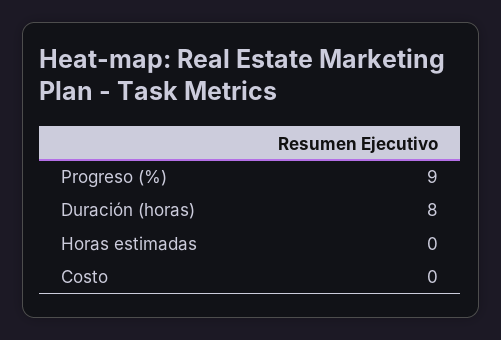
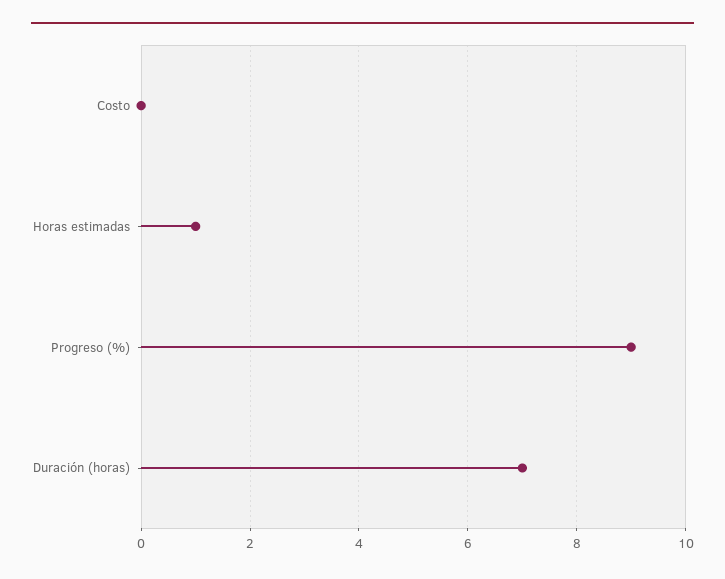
  {
    "Progreso (%)": 9,
-   "Duración (horas)": 8,
+   "Duración (horas)": 7,
-   "Horas estimadas": 0,
+   "Horas estimadas": 1,
    "Costo": 0
  }

